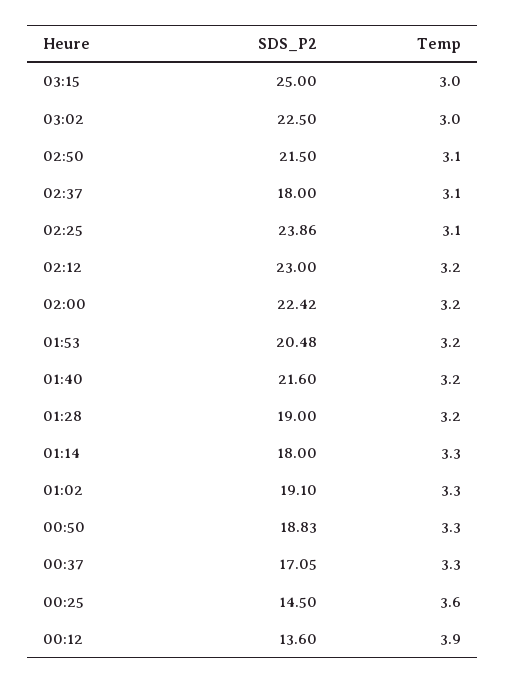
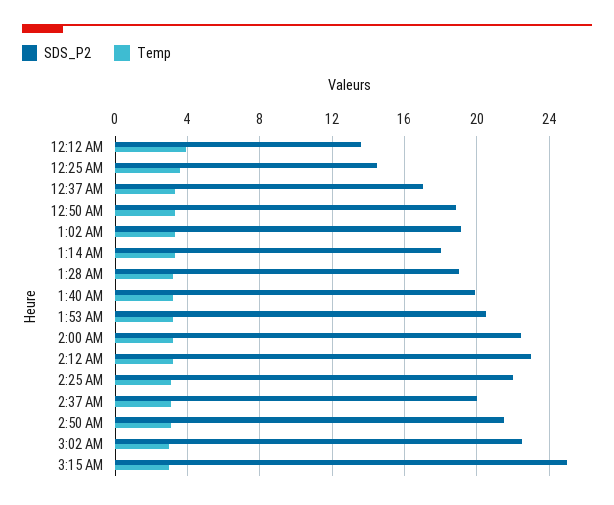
  {
    "SDS_P2": {
      "03:15": 25,
      "03:02": 22.5,
      "02:50": 21.5,
-     "02:37": 18,
+     "02:37": 20,
-     "02:25": 23.86,
+     "02:25": 22,
      "02:12": 23,
      "02:00": 22.42,
      "01:53": 20.48,
-     "01:40": 21.6,
+     "01:40": 20,
      "01:28": 19,
      "01:14": 18,
      "01:02": 19.1,
      "00:50": 18.83,
      "00:37": 17.05,
      "00:25": 14.5,
      "00:12": 13.6
    },
    "Temp": {
      "03:15": 3,
      "03:02": 3,
      "02:50": 3.1,
      "02:37": 3.1,
      "02:25": 3.1,
      "02:12": 3.2,
      "02:00": 3.2,
      "01:53": 3.2,
      "01:40": 3.2,
      "01:28": 3.2,
      "01:14": 3.3,
      "01:02": 3.3,
      "00:50": 3.3,
      "00:37": 3.3,
      "00:25": 3.6,
      "00:12": 3.9
    }
  }

